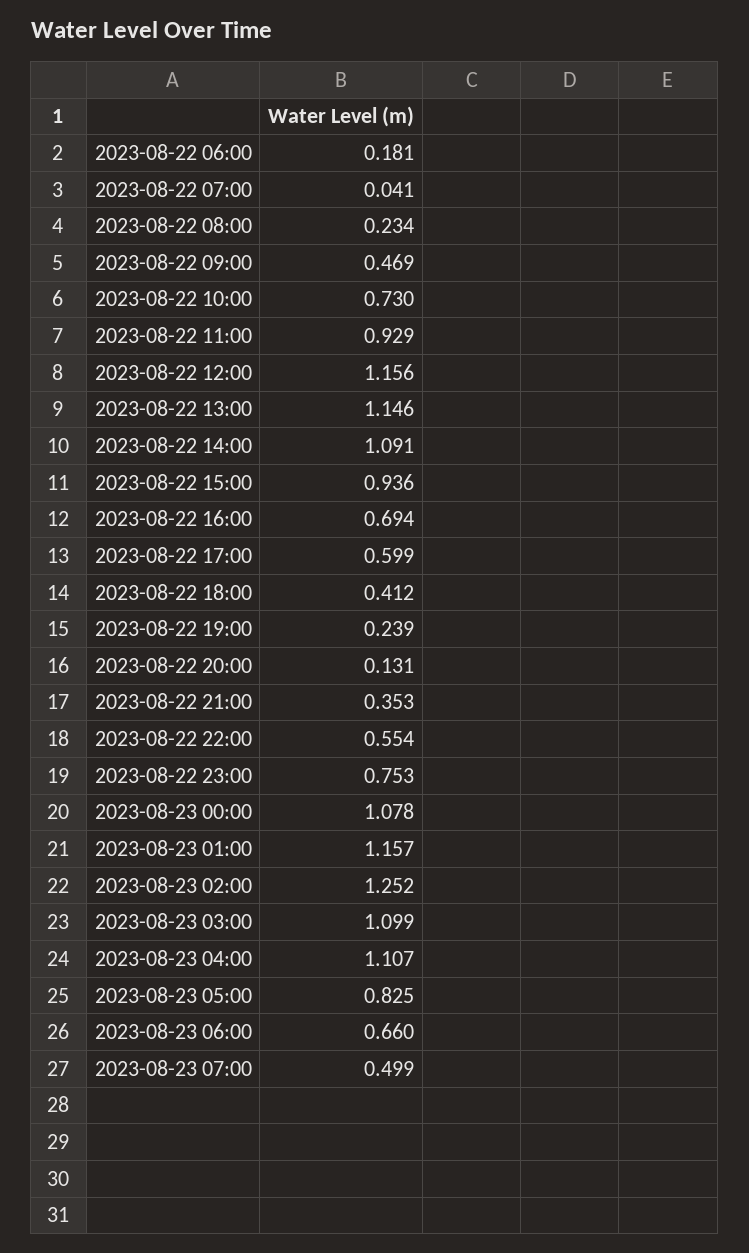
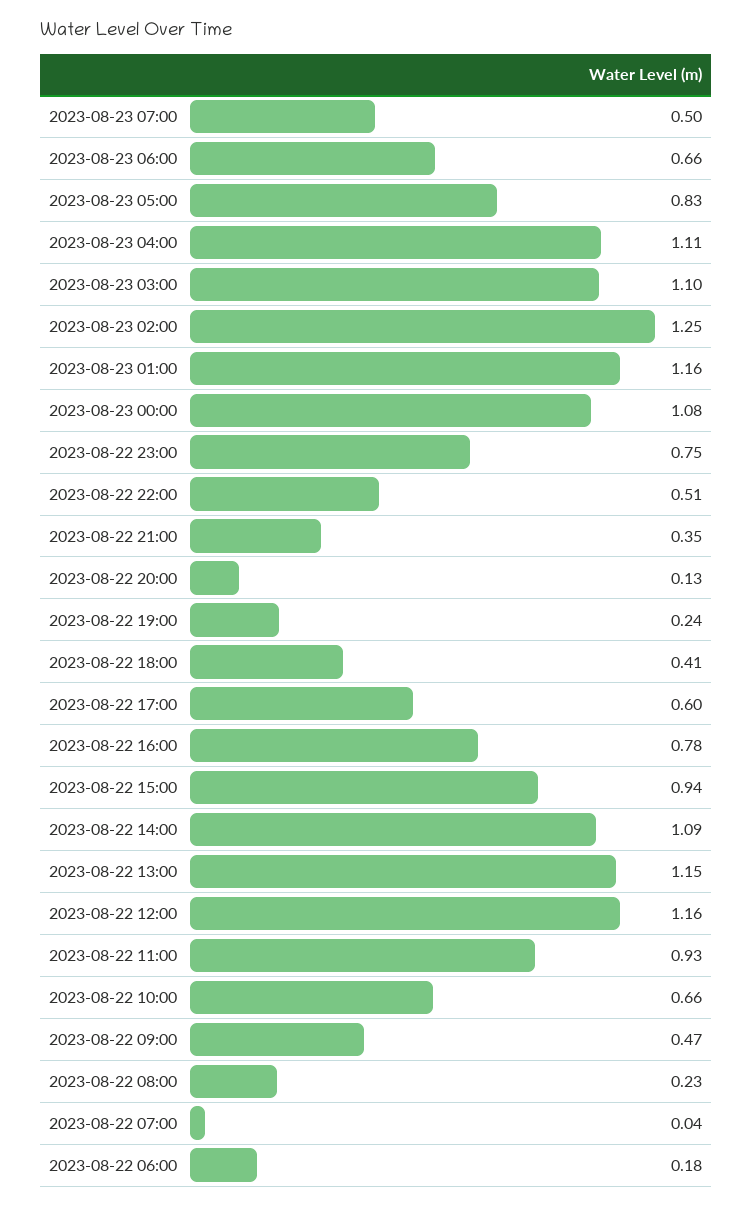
  {
    "2023-08-22 06:00": 0.181,
    "2023-08-22 07:00": 0.041,
    "2023-08-22 08:00": 0.234,
    "2023-08-22 09:00": 0.469,
-   "2023-08-22 10:00": 0.73,
+   "2023-08-22 10:00": 0.66,
    "2023-08-22 11:00": 0.929,
    "2023-08-22 12:00": 1.156,
    "2023-08-22 13:00": 1.146,
    "2023-08-22 14:00": 1.091,
    "2023-08-22 15:00": 0.936,
-   "2023-08-22 16:00": 0.694,
+   "2023-08-22 16:00": 0.78,
    "2023-08-22 17:00": 0.599,
    "2023-08-22 18:00": 0.412,
    "2023-08-22 19:00": 0.239,
    "2023-08-22 20:00": 0.131,
    "2023-08-22 21:00": 0.353,
-   "2023-08-22 22:00": 0.554,
+   "2023-08-22 22:00": 0.51,
    "2023-08-22 23:00": 0.753,
    "2023-08-23 00:00": 1.078,
    "2023-08-23 01:00": 1.157,
    "2023-08-23 02:00": 1.252,
    "2023-08-23 03:00": 1.099,
    "2023-08-23 04:00": 1.107,
    "2023-08-23 05:00": 0.825,
    "2023-08-23 06:00": 0.66,
    "2023-08-23 07:00": 0.499
  }

